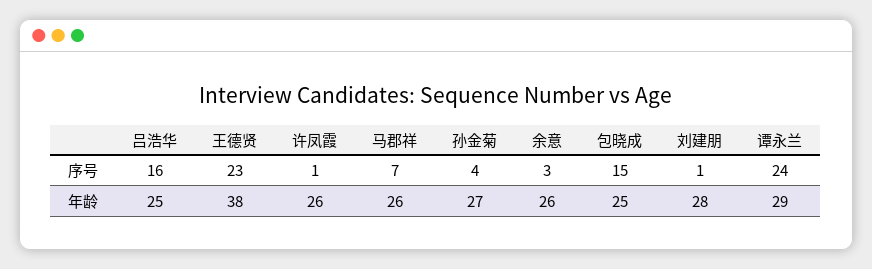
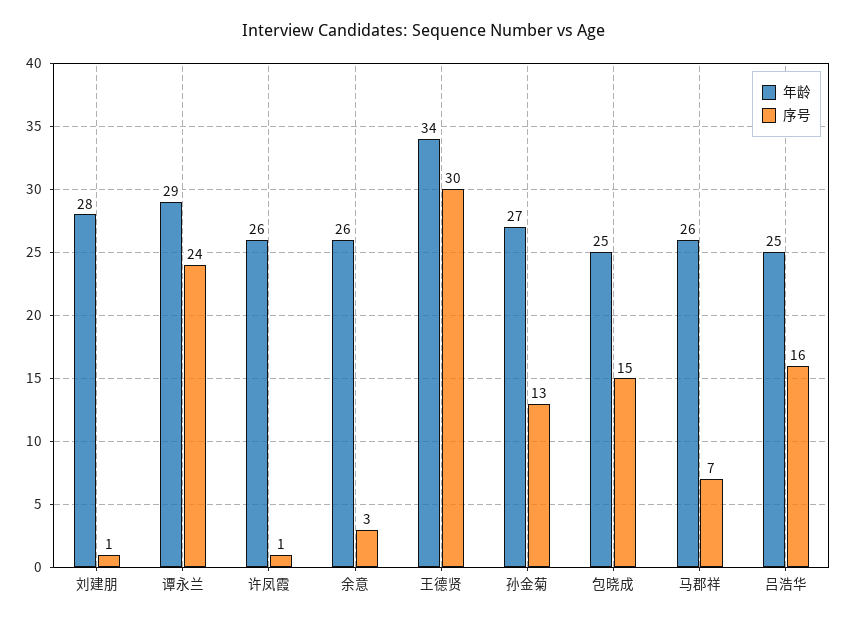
  {
    "序号": {
      "吕浩华": 16,
-     "王德贤": 23,
+     "王德贤": 30,
      "许凤霞": 1,
      "马郡祥": 7,
-     "孙金菊": 4,
+     "孙金菊": 13,
      "余意": 3,
      "包晓成": 15,
      "刘建朋": 1,
      "谭永兰": 24
    },
    "年龄": {
      "吕浩华": 25,
-     "王德贤": 38,
+     "王德贤": 34,
      "许凤霞": 26,
      "马郡祥": 26,
      "孙金菊": 27,
      "余意": 26,
      "包晓成": 25,
      "刘建朋": 28,
      "谭永兰": 29
    }
  }

